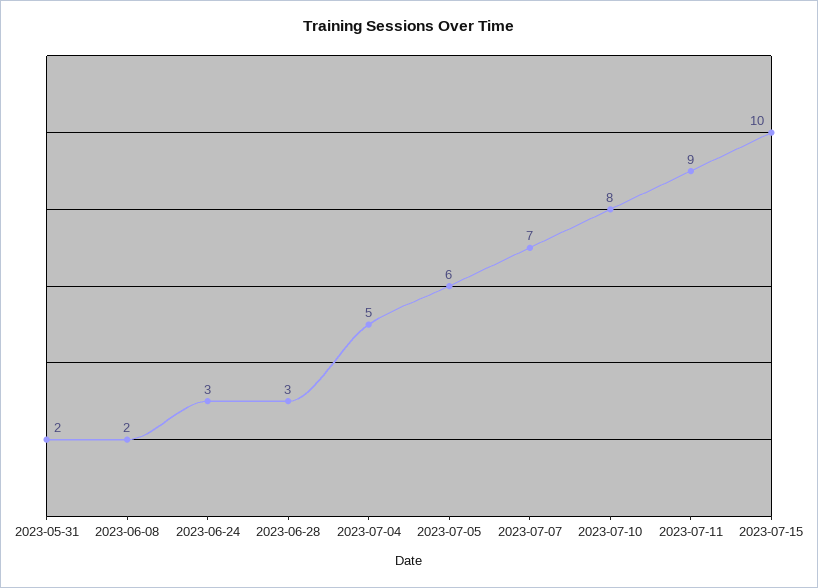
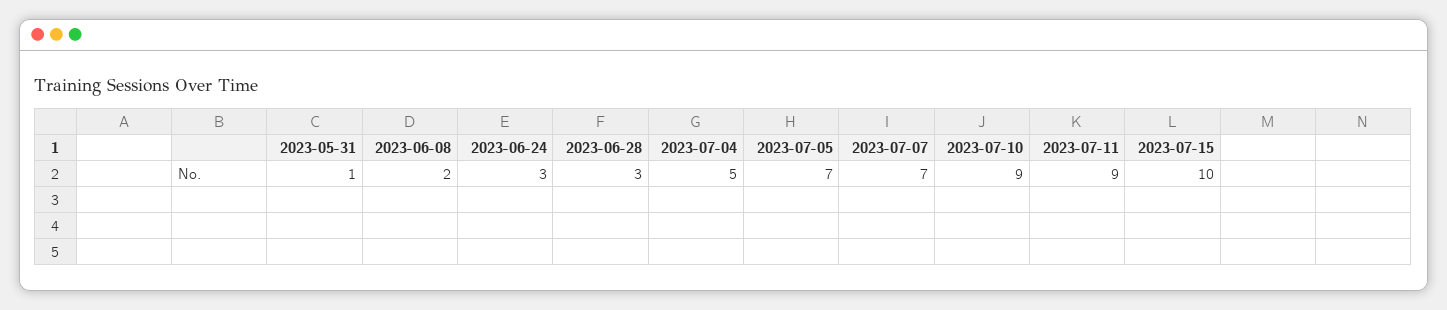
  {
-   "2023-05-31": 2,
+   "2023-05-31": 1,
    "2023-06-08": 2,
    "2023-06-24": 3,
    "2023-06-28": 3,
    "2023-07-04": 5,
-   "2023-07-05": 6,
+   "2023-07-05": 7,
    "2023-07-07": 7,
-   "2023-07-10": 8,
+   "2023-07-10": 9,
    "2023-07-11": 9,
    "2023-07-15": 10
  }

